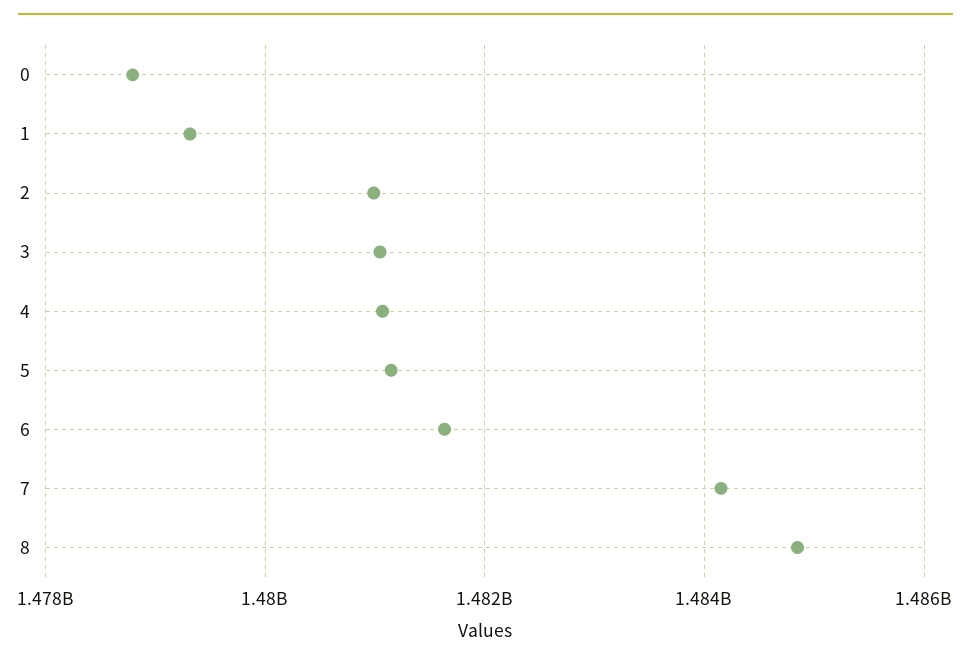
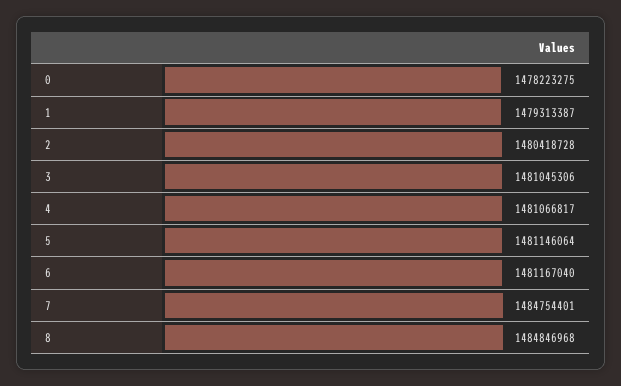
  {
-   "0": 1478800000,
+   "0": 1478223275,
    "1": 1479313387,
-   "2": 1481000000,
+   "2": 1480418728,
    "3": 1481045306,
    "4": 1481066817,
    "5": 1481146064,
-   "6": 1481600000,
+   "6": 1481167040,
-   "7": 1484200000,
+   "7": 1484754401,
    "8": 1484846968
  }

